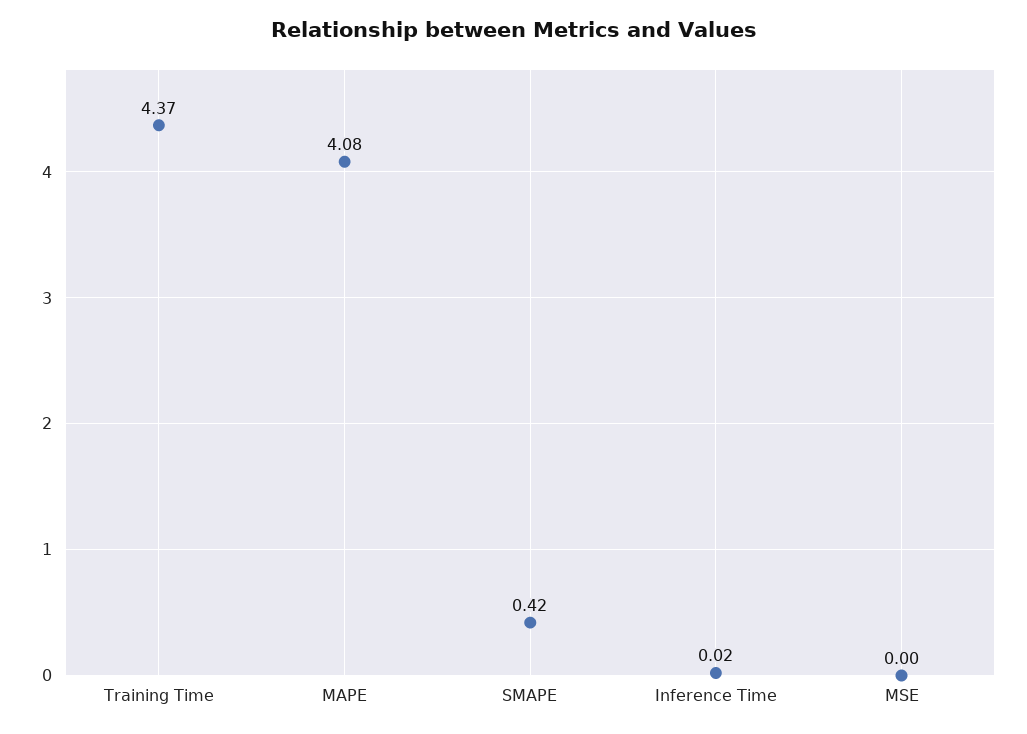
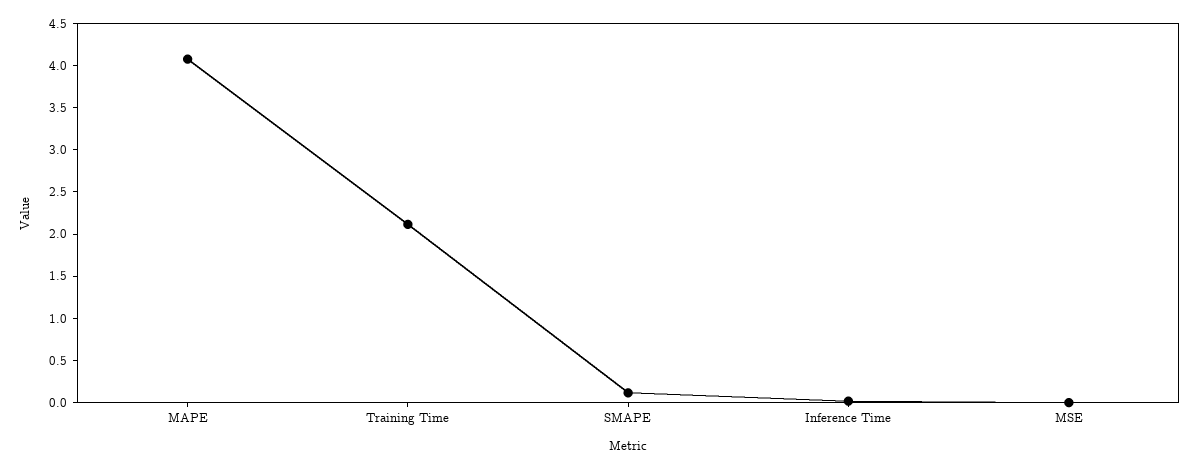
  {
-   "Training Time": 4.37,
+   "Training Time": 2.1,
    "MAPE": 4.08,
-   "SMAPE": 0.42,
+   "SMAPE": 0.1,
    "Inference Time": 0.02,
    "MSE": 0
  }

